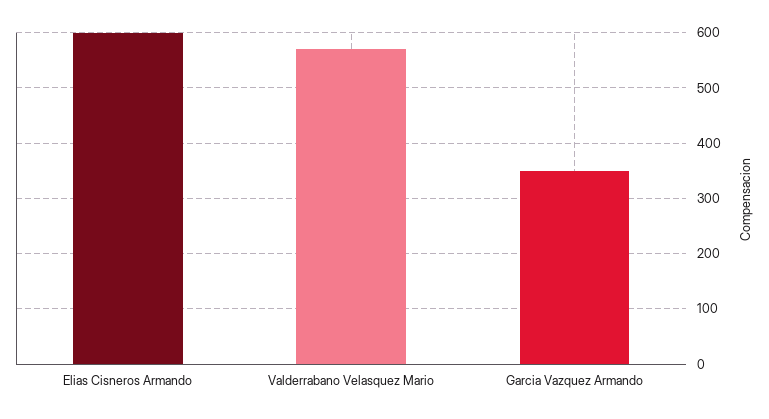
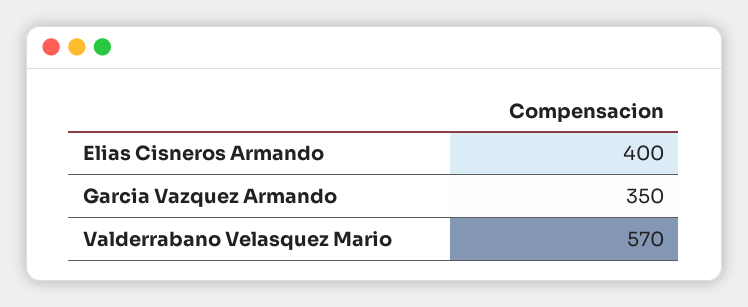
  {
-   "Elias Cisneros Armando": 600,
+   "Elias Cisneros Armando": 400,
    "Valderrabano Velasquez Mario": 570,
    "Garcia Vazquez Armando": 350
  }

